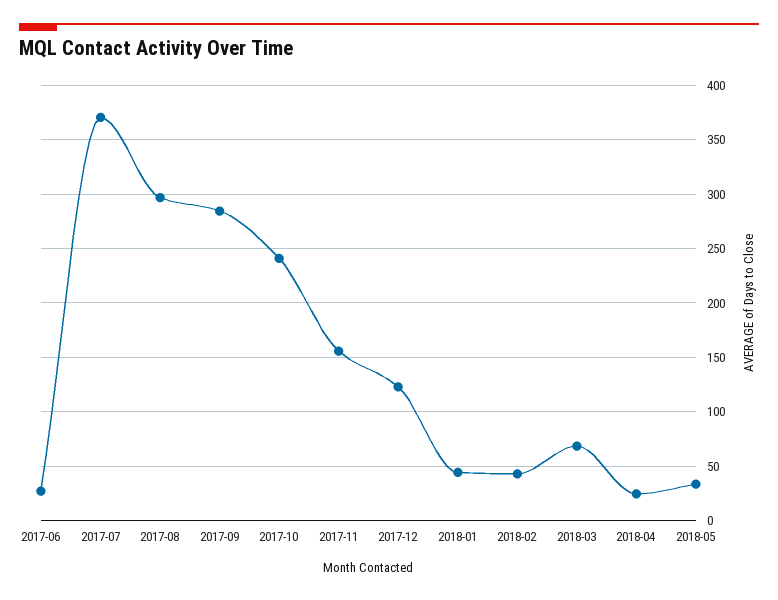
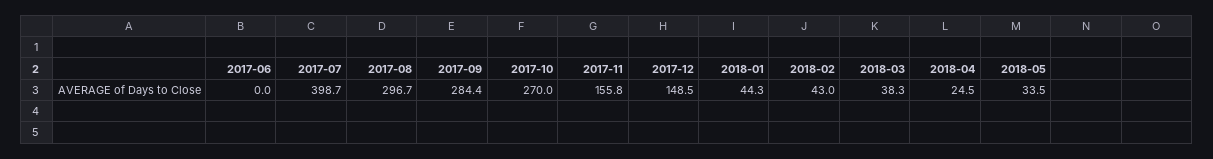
  {
-   "2017-06": 30,
+   "2017-06": 0,
-   "2017-07": 370,
+   "2017-07": 398.7,
    "2017-08": 296.7,
    "2017-09": 284.4,
-   "2017-10": 240,
+   "2017-10": 270,
    "2017-11": 155.8,
-   "2017-12": 120,
+   "2017-12": 148.5,
    "2018-01": 44.3,
    "2018-02": 43,
-   "2018-03": 70,
+   "2018-03": 38.3,
    "2018-04": 24.5,
    "2018-05": 33.5
  }

